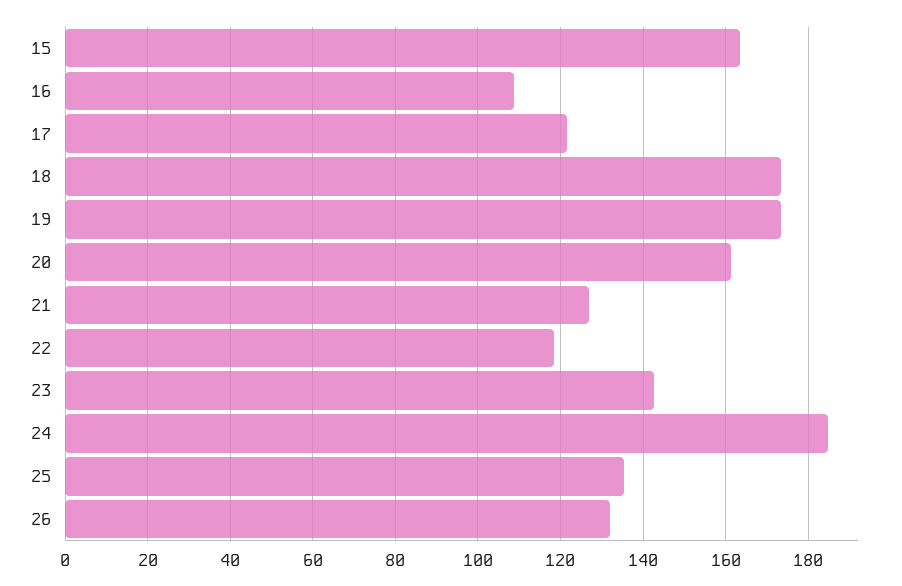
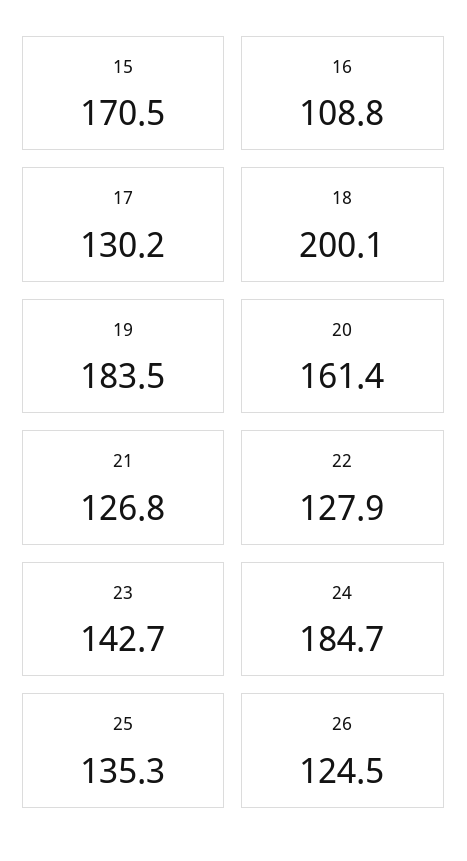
  {
-   "15": 164,
+   "15": 170.5,
    "16": 108.8,
-   "17": 122,
+   "17": 130.2,
-   "18": 174,
+   "18": 200.1,
-   "19": 174,
+   "19": 183.5,
    "20": 161.4,
    "21": 126.8,
-   "22": 118,
+   "22": 127.9,
    "23": 142.7,
    "24": 184.7,
    "25": 135.3,
-   "26": 132
+   "26": 124.5
  }

